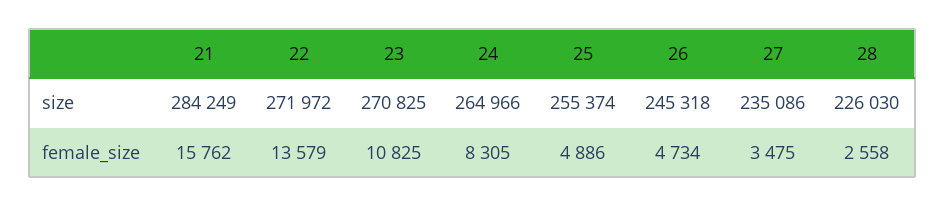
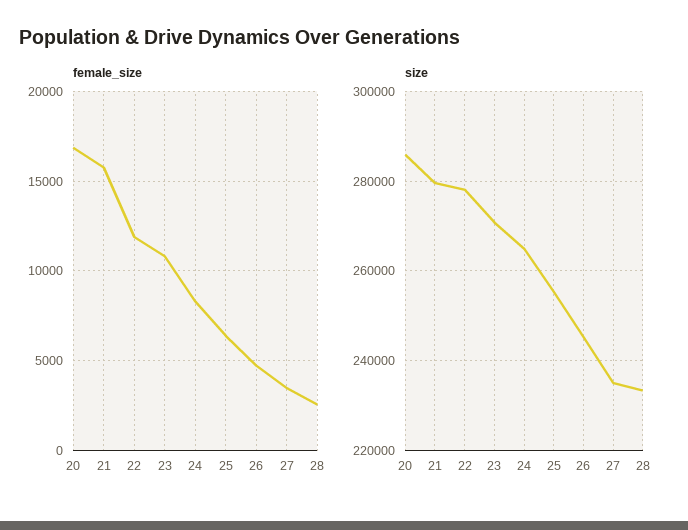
  {
    "size": {
-     "21": 284249,
+     "21": 280000,
-     "22": 271972,
+     "22": 278000,
      "23": 270825,
      "24": 264966,
      "25": 255374,
      "26": 245318,
      "27": 235086,
-     "28": 226030
+     "28": 234000,
+     "20": 286000
    },
    "female_size": {
      "21": 15762,
-     "22": 13579,
+     "22": 12000,
      "23": 10825,
      "24": 8305,
-     "25": 4886,
+     "25": 6500,
      "26": 4734,
      "27": 3475,
-     "28": 2558
+     "28": 2558,
+     "20": 17000
    }
  }

